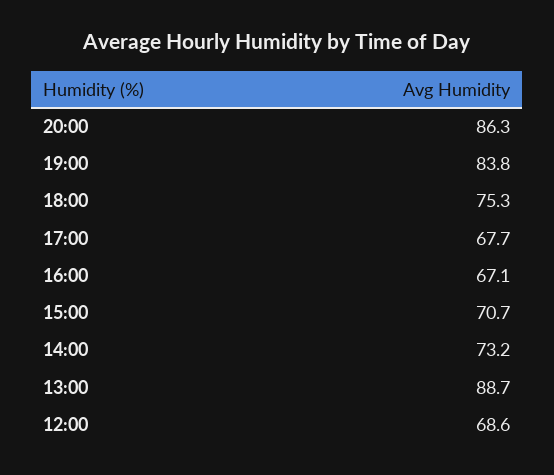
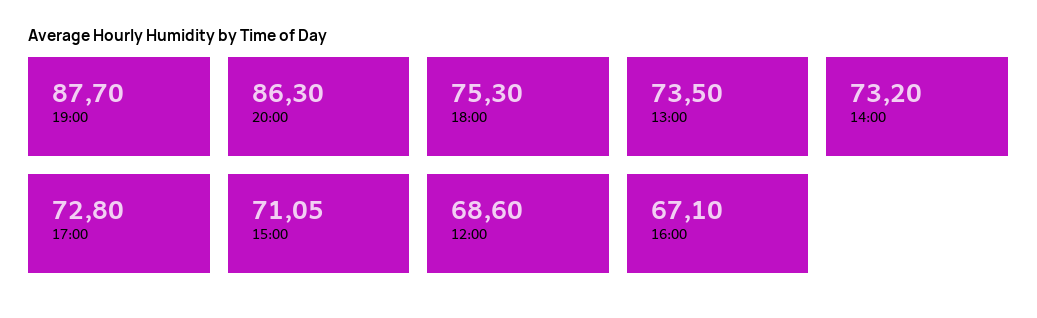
  {
    "20:00": 86.3,
-   "19:00": 83.8,
+   "19:00": 87.7,
    "18:00": 75.3,
-   "17:00": 67.7,
+   "17:00": 72.8,
    "16:00": 67.1,
-   "15:00": 70.7,
+   "15:00": 71.05,
    "14:00": 73.2,
-   "13:00": 88.7,
+   "13:00": 73.5,
    "12:00": 68.6
  }

